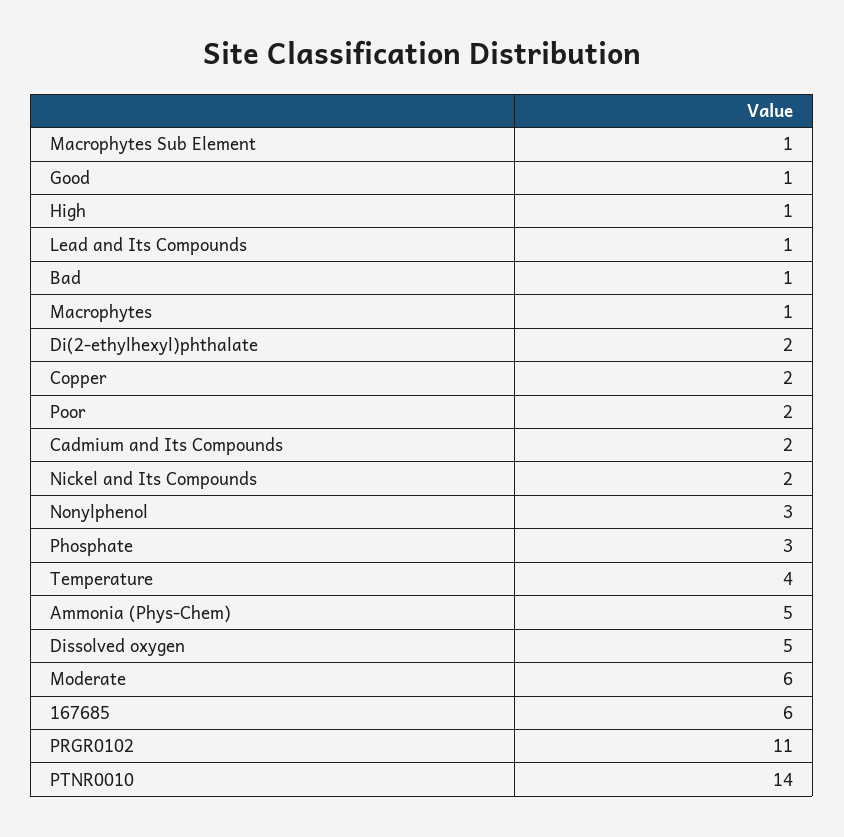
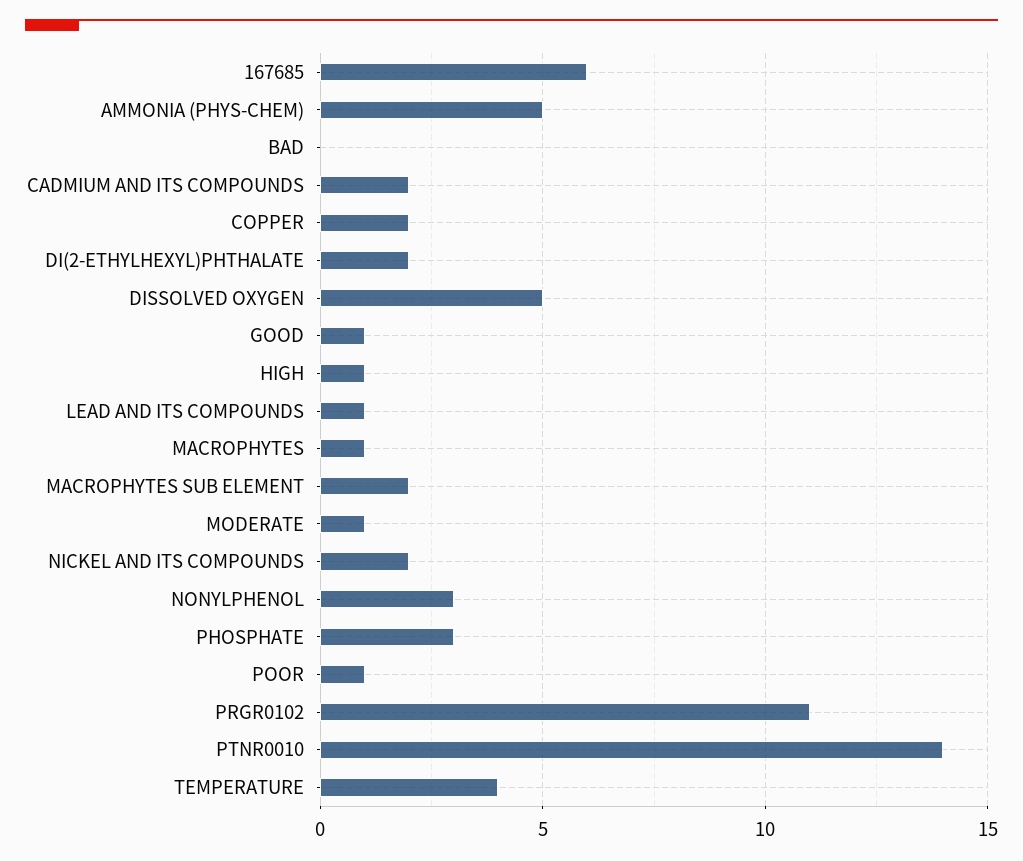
  {
-   "Macrophytes Sub Element": 1,
+   "Macrophytes Sub Element": 2,
    "Good": 1,
    "High": 1,
    "Lead and Its Compounds": 1,
-   "Bad": 1,
+   "Bad": 0,
    "Macrophytes": 1,
    "Di(2-ethylhexyl)phthalate": 2,
    "Copper": 2,
-   "Poor": 2,
+   "Poor": 1,
    "Cadmium and Its Compounds": 2,
    "Nickel and Its Compounds": 2,
    "Nonylphenol": 3,
    "Phosphate": 3,
    "Temperature": 4,
    "Ammonia (Phys-Chem)": 5,
    "Dissolved oxygen": 5,
-   "Moderate": 6,
+   "Moderate": 1,
    "167685": 6,
    "PRGR0102": 11,
    "PTNR0010": 14
  }

